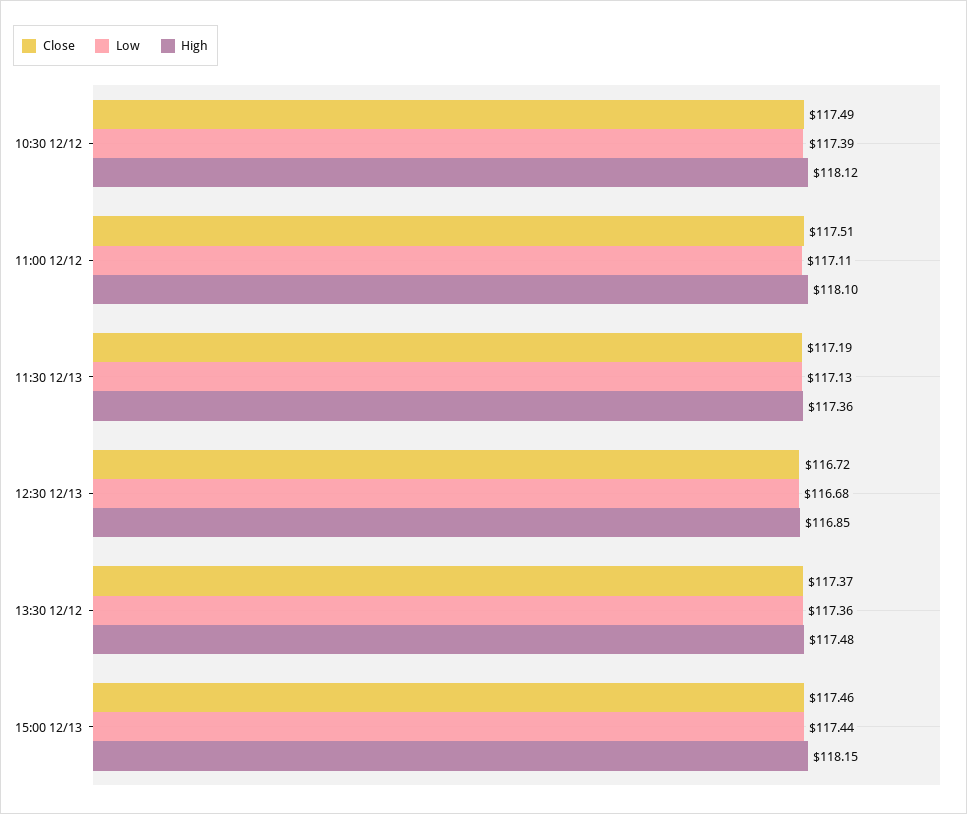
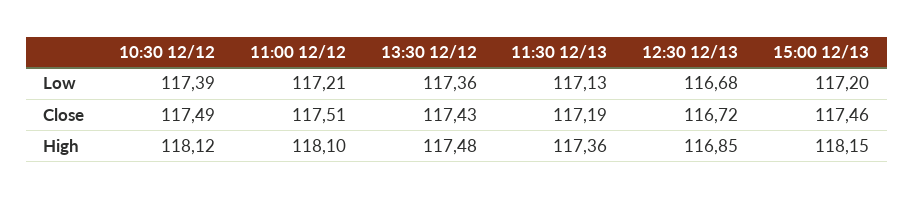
  {
    "Close": {
      "10:30 12/12": 117.49,
      "11:00 12/12": 117.51,
      "11:30 12/13": 117.19,
      "12:30 12/13": 116.72,
-     "13:30 12/12": 117.37,
+     "13:30 12/12": 117.43,
      "15:00 12/13": 117.46
    },
    "Low": {
      "10:30 12/12": 117.39,
-     "11:00 12/12": 117.11,
+     "11:00 12/12": 117.21,
      "11:30 12/13": 117.13,
      "12:30 12/13": 116.68,
      "13:30 12/12": 117.36,
-     "15:00 12/13": 117.44
+     "15:00 12/13": 117.2
    },
    "High": {
      "10:30 12/12": 118.12,
      "11:00 12/12": 118.1,
      "11:30 12/13": 117.36,
      "12:30 12/13": 116.85,
      "13:30 12/12": 117.48,
      "15:00 12/13": 118.15
    }
  }

